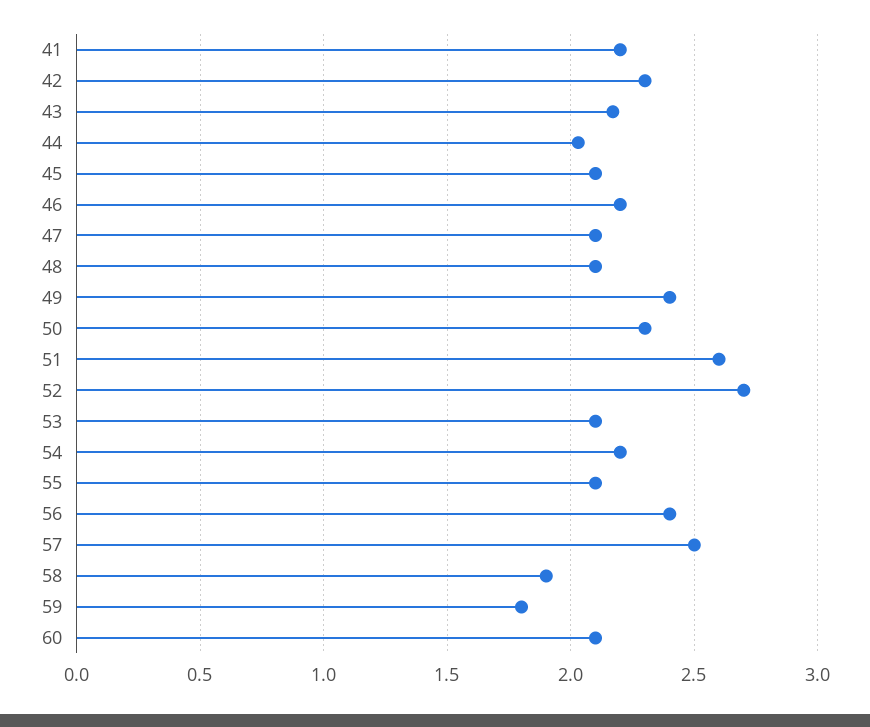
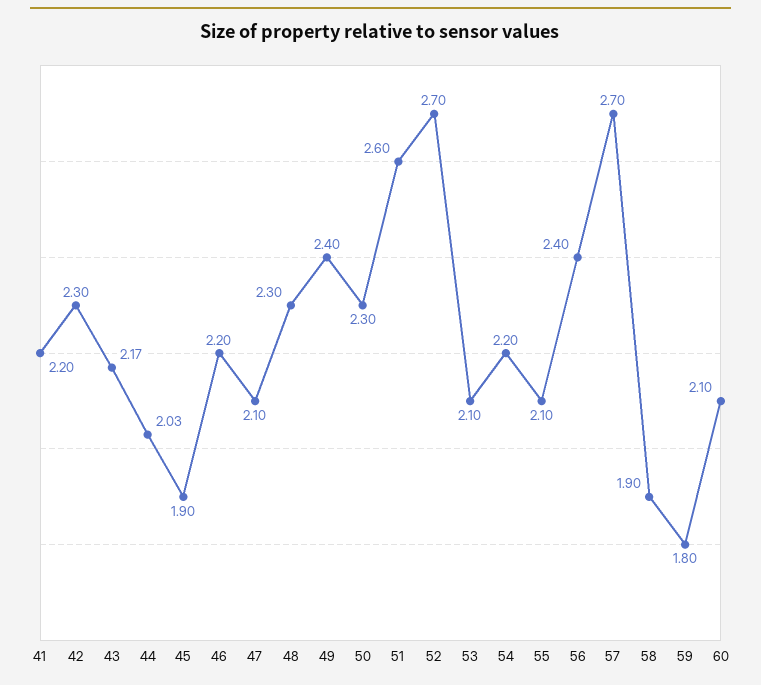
  {
    "41": 2.2,
    "42": 2.3,
    "43": 2.17,
    "44": 2.03,
-   "45": 2.1,
+   "45": 1.9,
    "46": 2.2,
    "47": 2.1,
-   "48": 2.1,
+   "48": 2.3,
    "49": 2.4,
    "50": 2.3,
    "51": 2.6,
    "52": 2.7,
    "53": 2.1,
    "54": 2.2,
    "55": 2.1,
    "56": 2.4,
-   "57": 2.5,
+   "57": 2.7,
    "58": 1.9,
    "59": 1.8,
    "60": 2.1
  }

